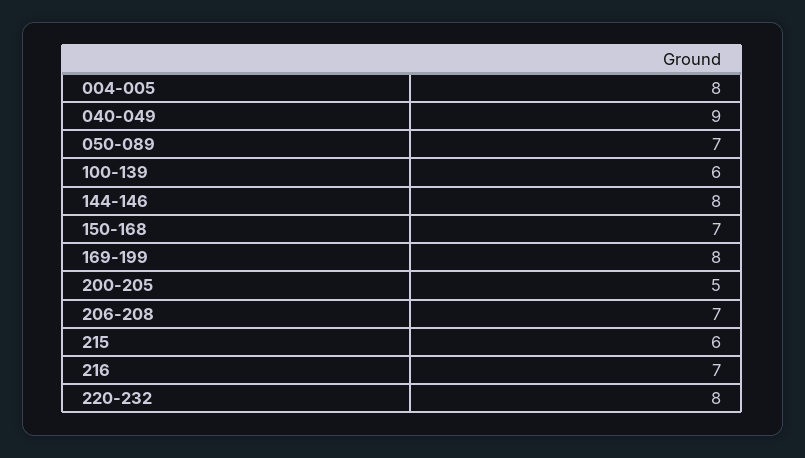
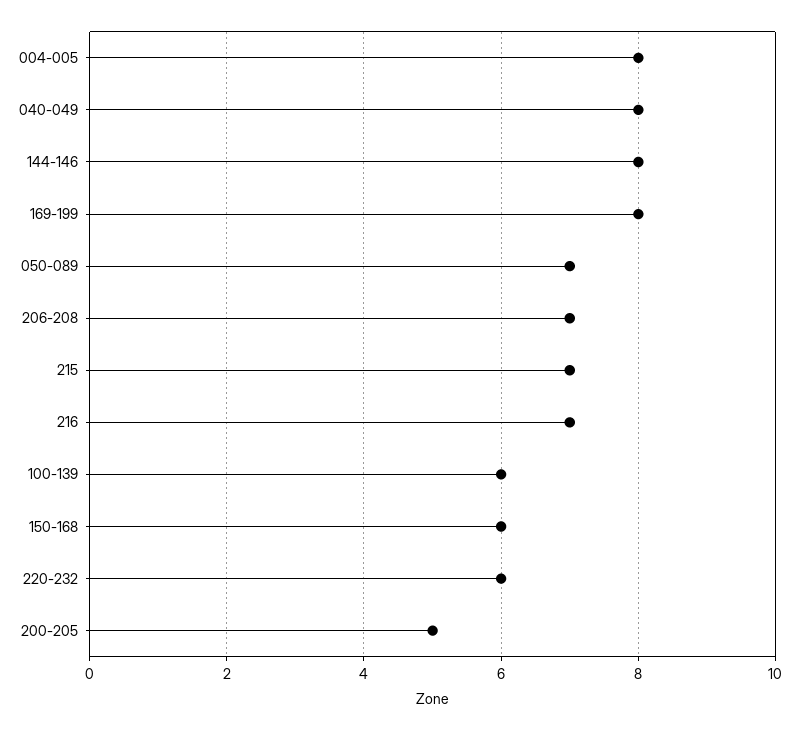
  {
    "004-005": 8,
-   "040-049": 9,
+   "040-049": 8,
    "050-089": 7,
    "100-139": 6,
    "144-146": 8,
-   "150-168": 7,
+   "150-168": 6,
    "169-199": 8,
    "200-205": 5,
    "206-208": 7,
-   "215": 6,
+   "215": 7,
    "216": 7,
-   "220-232": 8
+   "220-232": 6
  }

